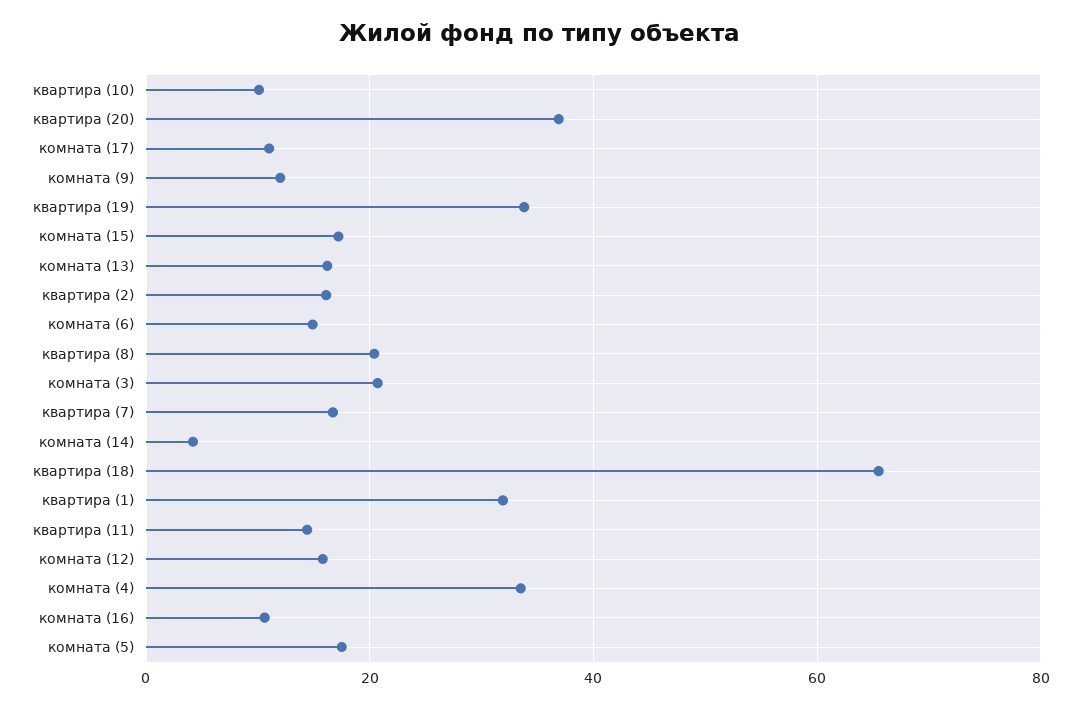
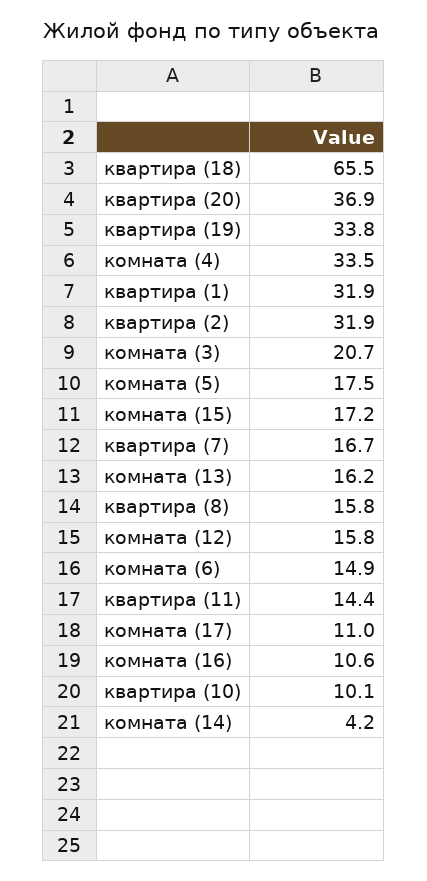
  {
    "квартира (10)": 10.1,
    "квартира (20)": 36.9,
    "комната (17)": 11,
-   "комната (9)": 12,
    "квартира (19)": 33.8,
    "комната (15)": 17.2,
    "комната (13)": 16.2,
-   "квартира (2)": 16,
+   "квартира (2)": 31.9,
    "комната (6)": 14.9,
-   "квартира (8)": 20,
+   "квартира (8)": 15.8,
    "комната (3)": 20.7,
    "квартира (7)": 16.7,
    "комната (14)": 4.2,
    "квартира (18)": 65.5,
    "квартира (1)": 31.9,
    "квартира (11)": 14.4,
    "комната (12)": 15.8,
    "комната (4)": 33.5,
    "комната (16)": 10.6,
    "комната (5)": 17.5
  }

